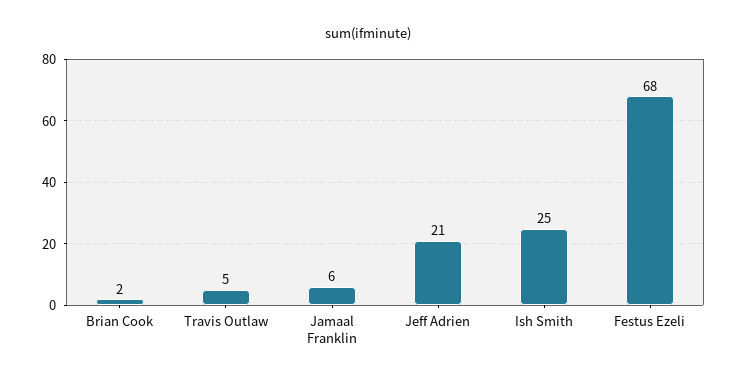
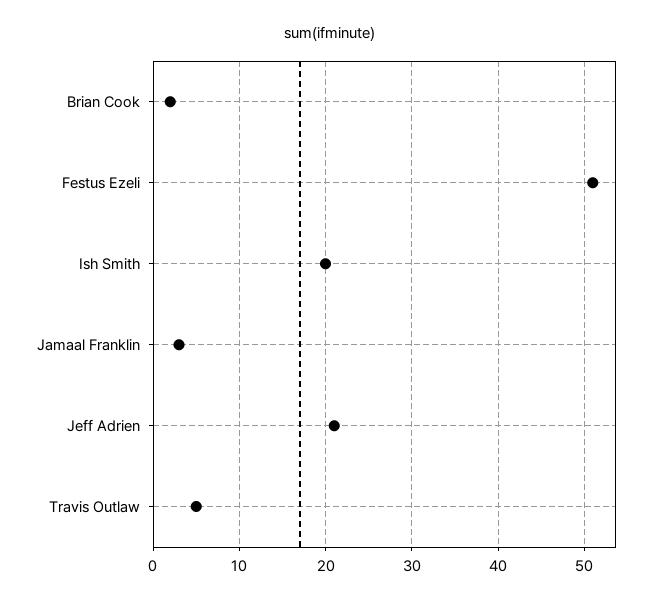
  {
    "Brian Cook": 2,
    "Travis Outlaw": 5,
-   "Jamaal Franklin": 6,
+   "Jamaal Franklin": 3,
    "Jeff Adrien": 21,
-   "Ish Smith": 25,
+   "Ish Smith": 20,
-   "Festus Ezeli": 68
+   "Festus Ezeli": 51
  }

